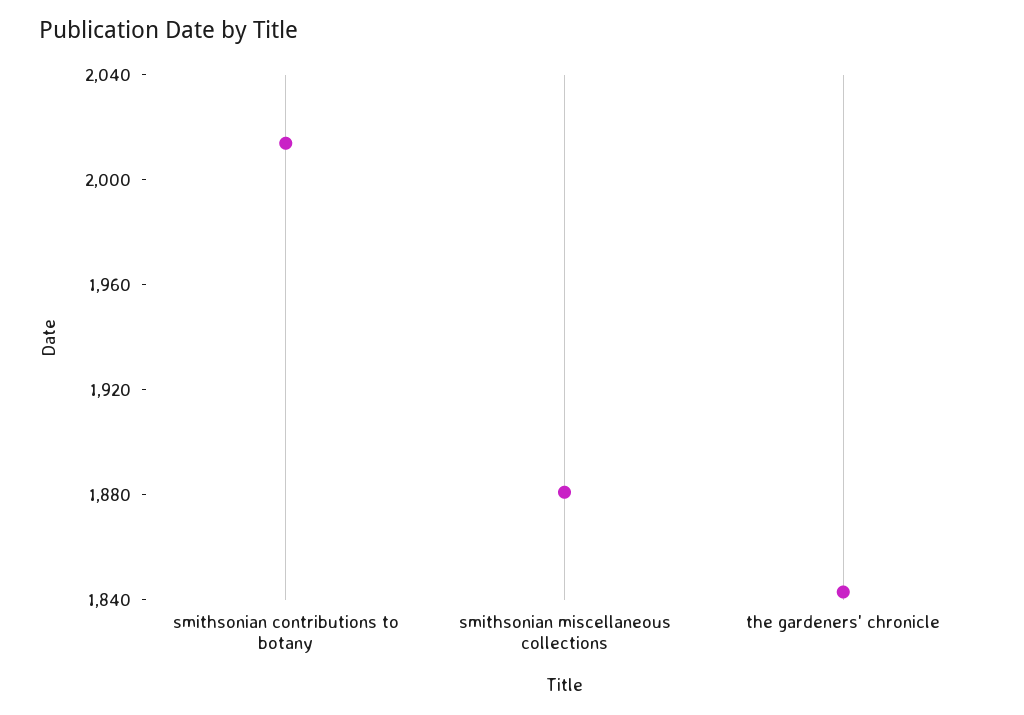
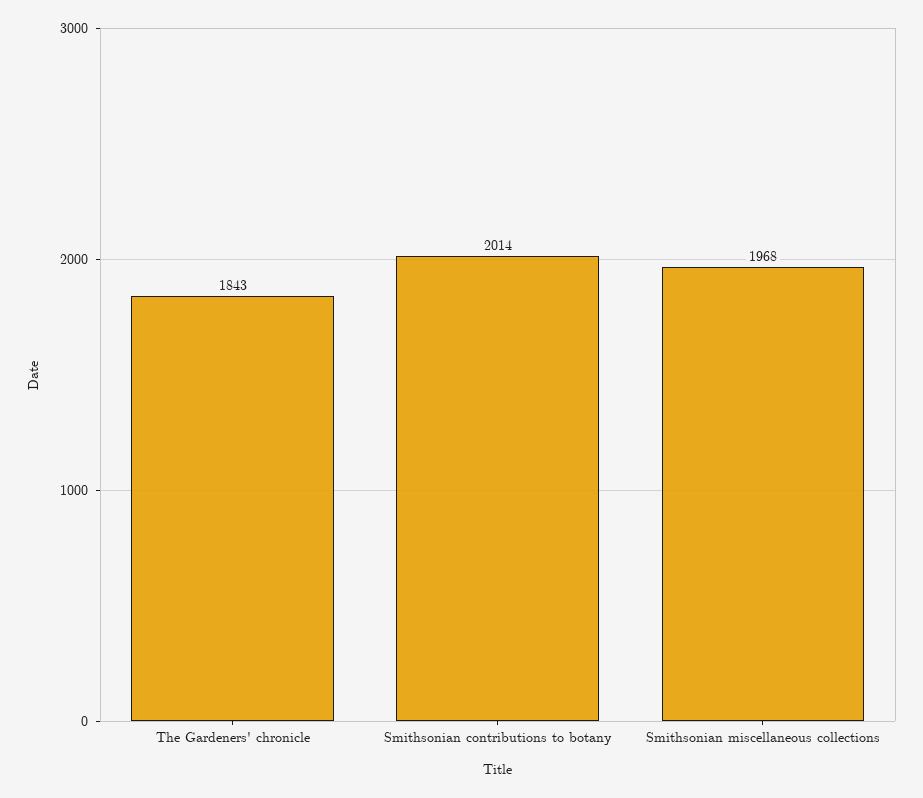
  {
    "smithsonian contributions to botany": 2014,
-   "smithsonian miscellaneous collections": 1880,
+   "smithsonian miscellaneous collections": 1968,
    "the gardeners' chronicle": 1843
  }

